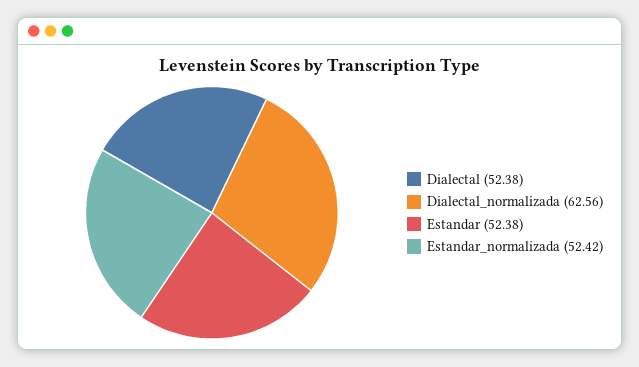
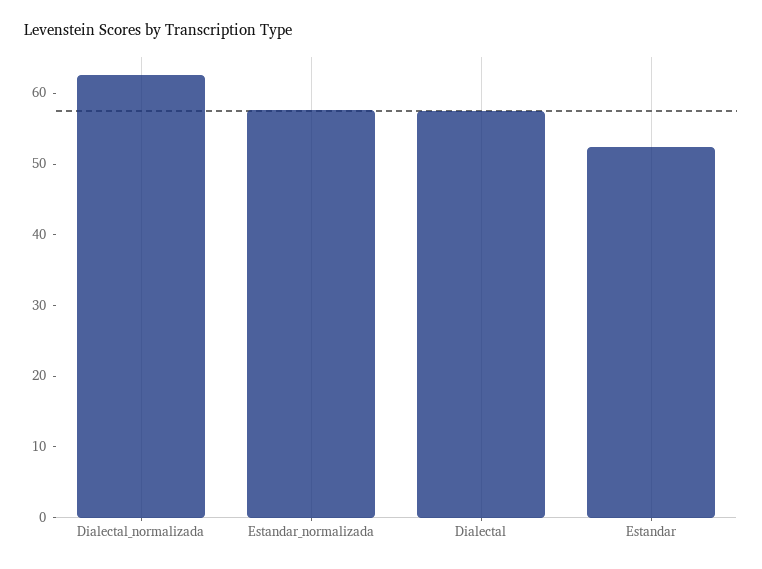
  {
-   "Dialectal": 52.38,
+   "Dialectal": 58,
    "Dialectal_normalizada": 62.56,
    "Estandar": 52.38,
-   "Estandar_normalizada": 52.42
+   "Estandar_normalizada": 58
  }

